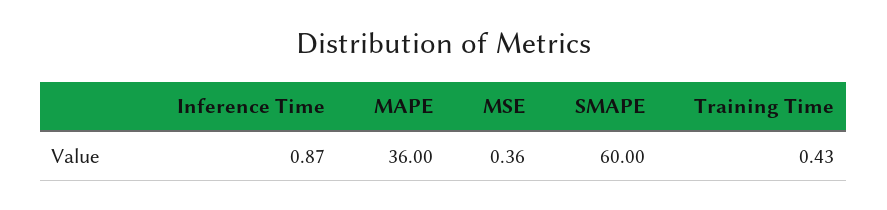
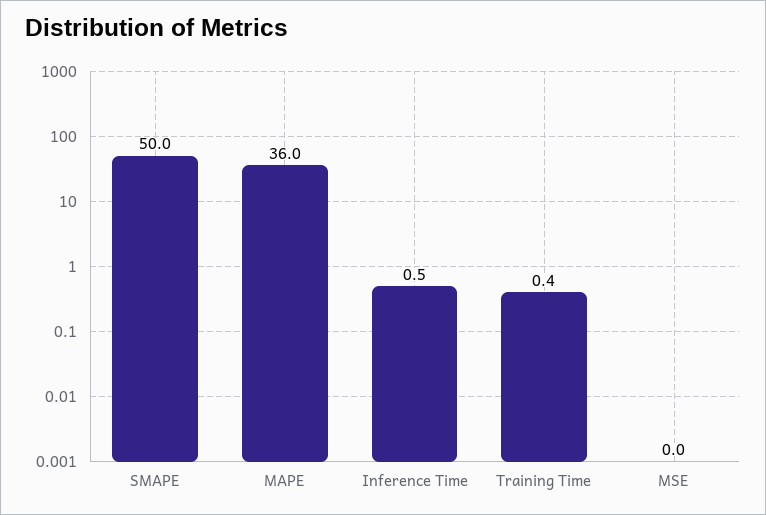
  {
-   "Inference Time": 0.87,
+   "Inference Time": 0.5,
    "MAPE": 36,
-   "MSE": 0.36,
+   "MSE": 0,
-   "SMAPE": 60,
+   "SMAPE": 50,
    "Training Time": 0.43
  }

